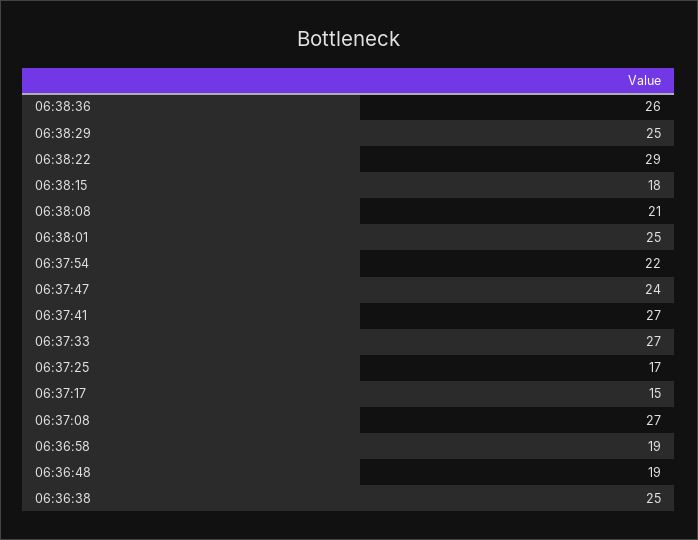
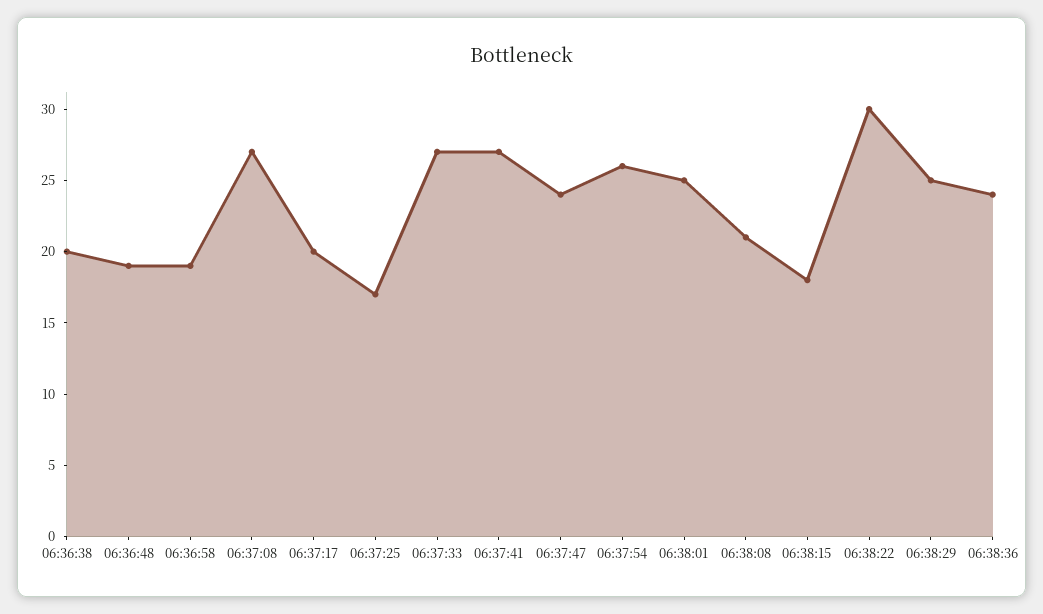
  {
-   "06:38:36": 26,
+   "06:38:36": 24,
    "06:38:29": 25,
-   "06:38:22": 29,
+   "06:38:22": 30,
    "06:38:15": 18,
    "06:38:08": 21,
    "06:38:01": 25,
-   "06:37:54": 22,
+   "06:37:54": 26,
    "06:37:47": 24,
    "06:37:41": 27,
    "06:37:33": 27,
    "06:37:25": 17,
-   "06:37:17": 15,
+   "06:37:17": 20,
    "06:37:08": 27,
    "06:36:58": 19,
    "06:36:48": 19,
-   "06:36:38": 25
+   "06:36:38": 20
  }

